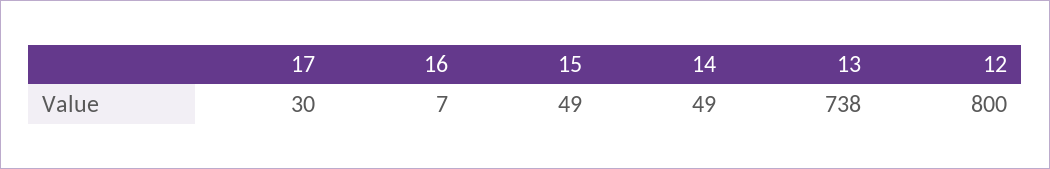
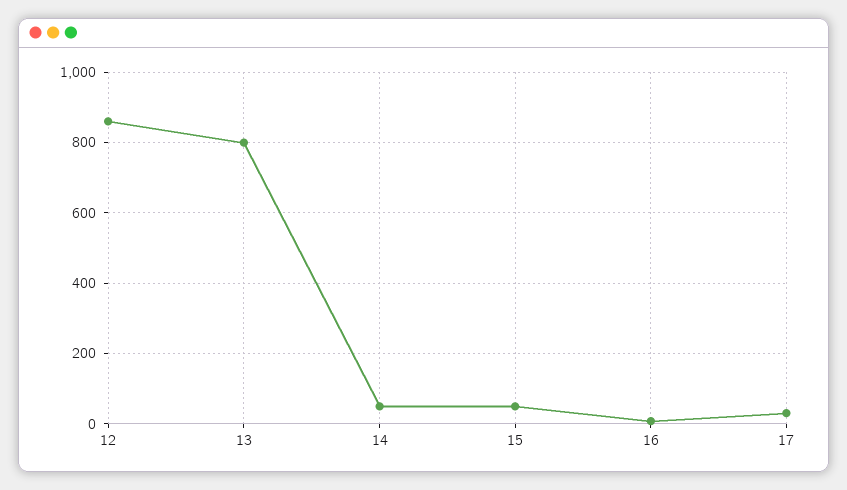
  {
    "17": 30,
    "16": 7,
    "15": 49,
    "14": 49,
-   "13": 738,
+   "13": 800,
-   "12": 800
+   "12": 860
  }

